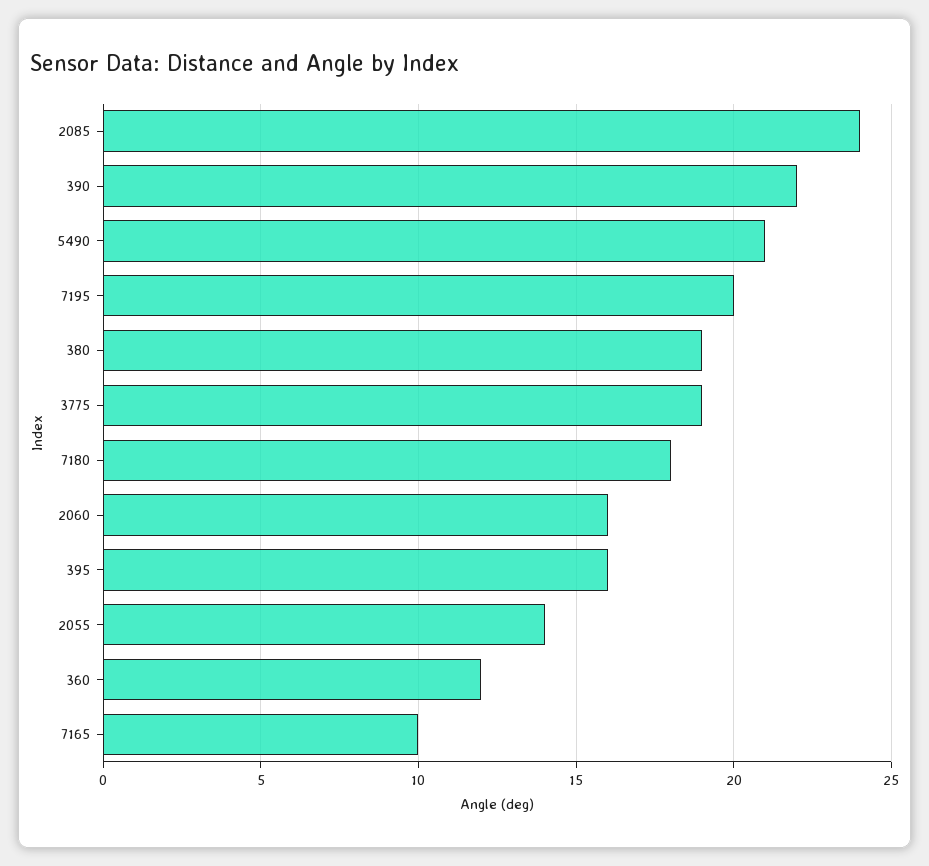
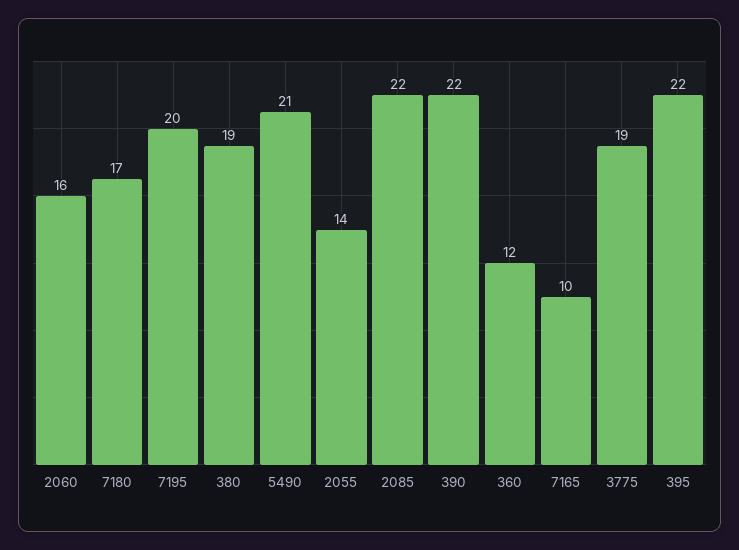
  {
-   "2085": 24,
+   "2085": 22,
    "390": 22,
    "5490": 21,
    "7195": 20,
    "380": 19,
    "3775": 19,
-   "7180": 18,
+   "7180": 17,
    "2060": 16,
-   "395": 16,
+   "395": 22,
    "2055": 14,
    "360": 12,
    "7165": 10
  }

